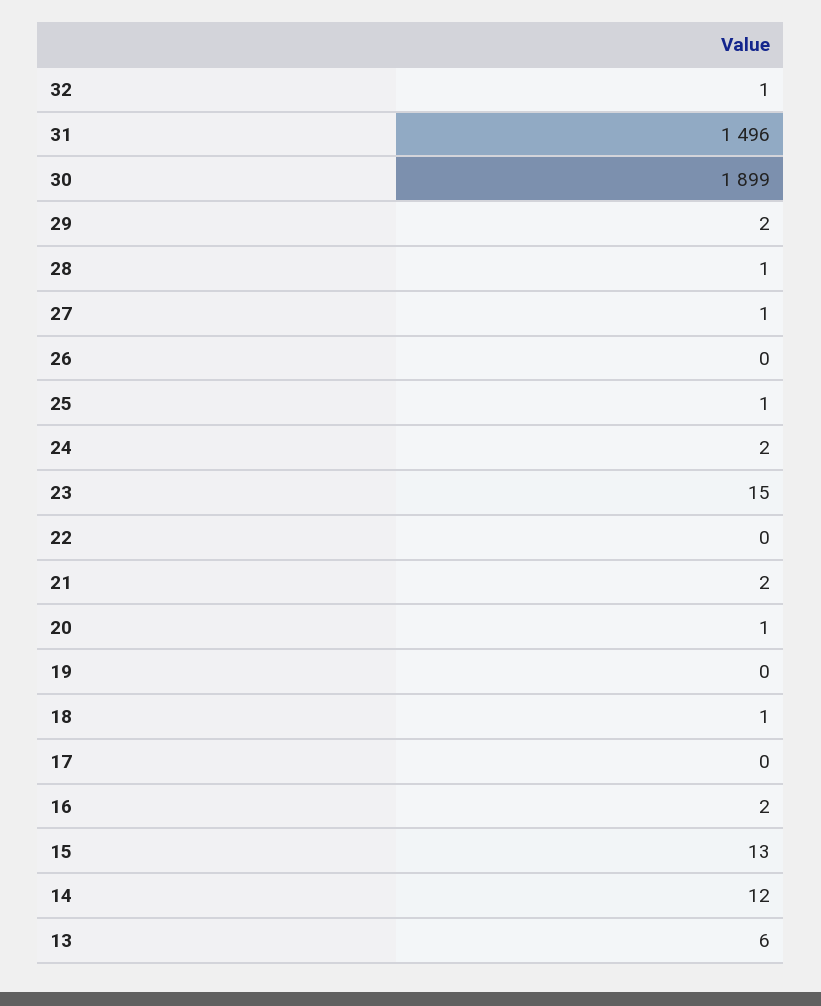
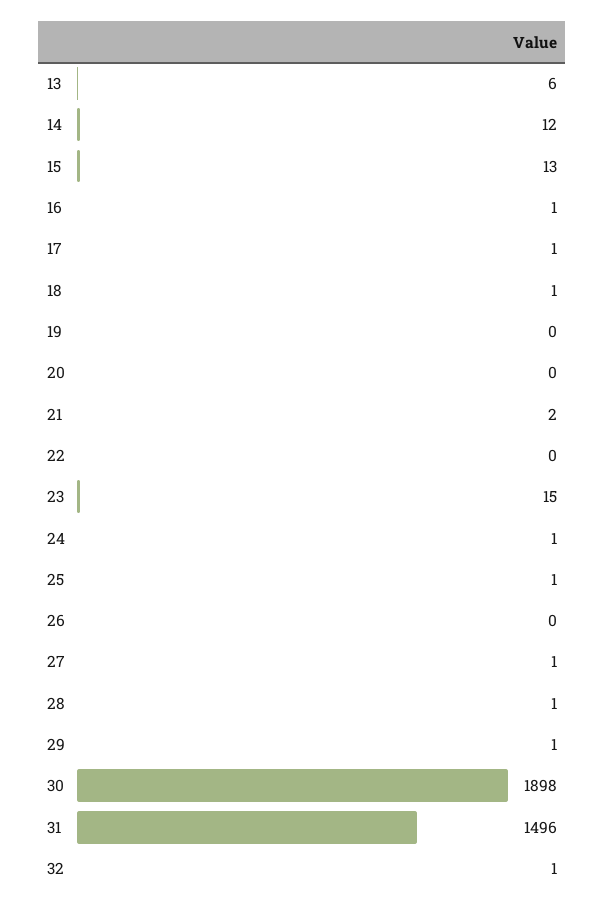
  {
    "32": 1,
    "31": 1496,
-   "30": 1899,
+   "30": 1898,
-   "29": 2,
+   "29": 1,
    "28": 1,
    "27": 1,
    "26": 0,
    "25": 1,
-   "24": 2,
+   "24": 1,
    "23": 15,
    "22": 0,
    "21": 2,
-   "20": 1,
+   "20": 0,
    "19": 0,
    "18": 1,
-   "17": 0,
+   "17": 1,
-   "16": 2,
+   "16": 1,
    "15": 13,
    "14": 12,
    "13": 6
  }

